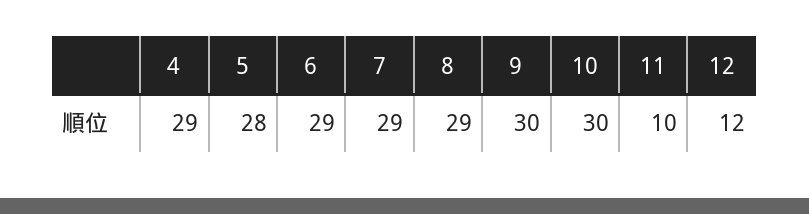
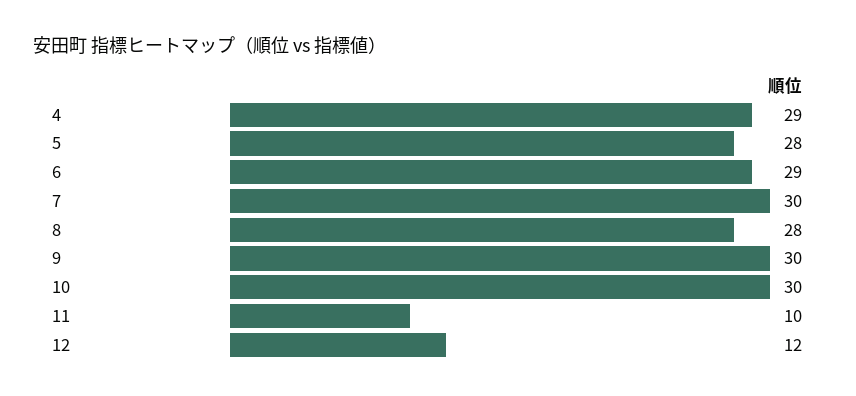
  {
    "4": 29,
    "5": 28,
    "6": 29,
-   "7": 29,
+   "7": 30,
-   "8": 29,
+   "8": 28,
    "9": 30,
    "10": 30,
    "11": 10,
    "12": 12
  }

